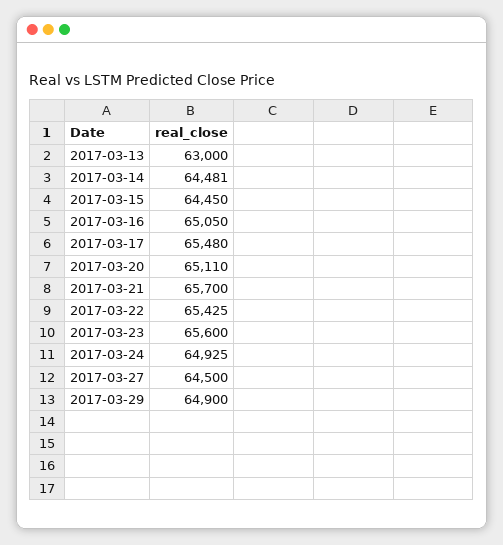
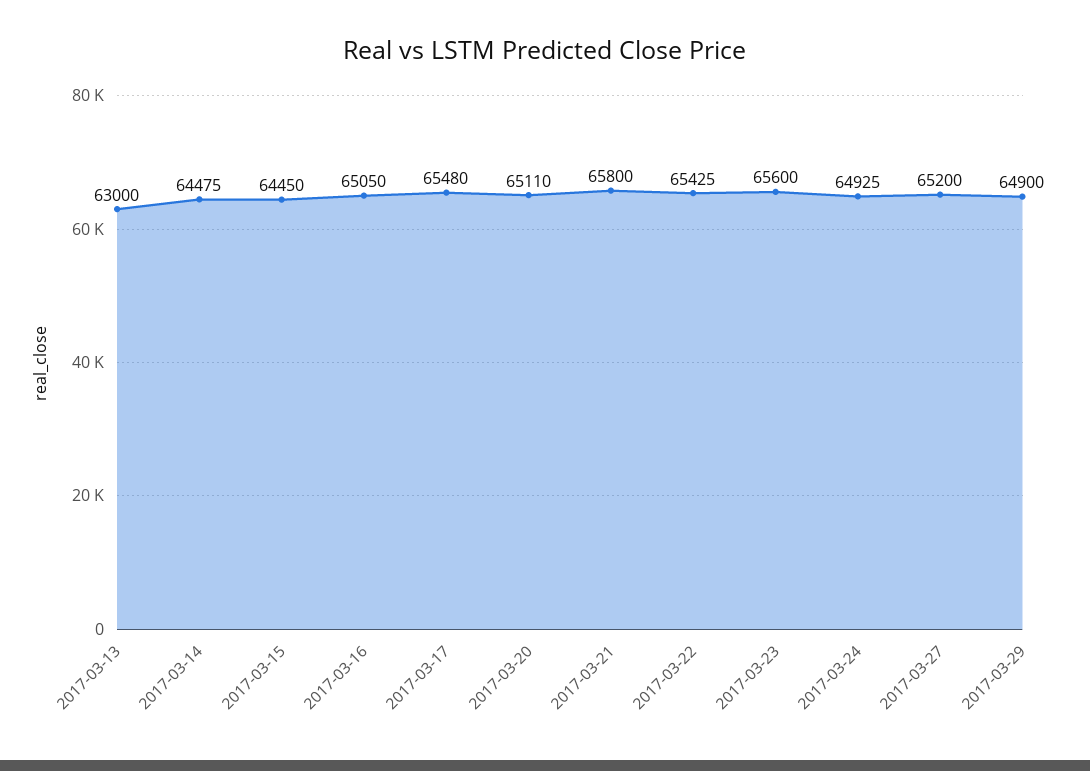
  {
    "2017-03-13": 63000,
-   "2017-03-14": 64481,
+   "2017-03-14": 64475,
    "2017-03-15": 64450,
    "2017-03-16": 65050,
    "2017-03-17": 65480,
    "2017-03-20": 65110,
-   "2017-03-21": 65700,
+   "2017-03-21": 65800,
    "2017-03-22": 65425,
    "2017-03-23": 65600,
    "2017-03-24": 64925,
-   "2017-03-27": 64500,
+   "2017-03-27": 65200,
    "2017-03-29": 64900
  }

